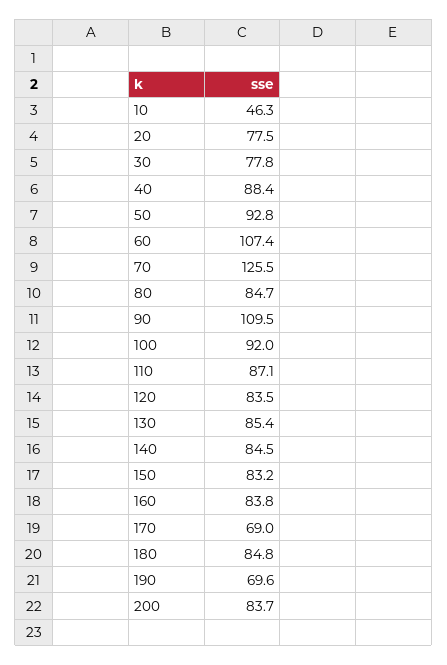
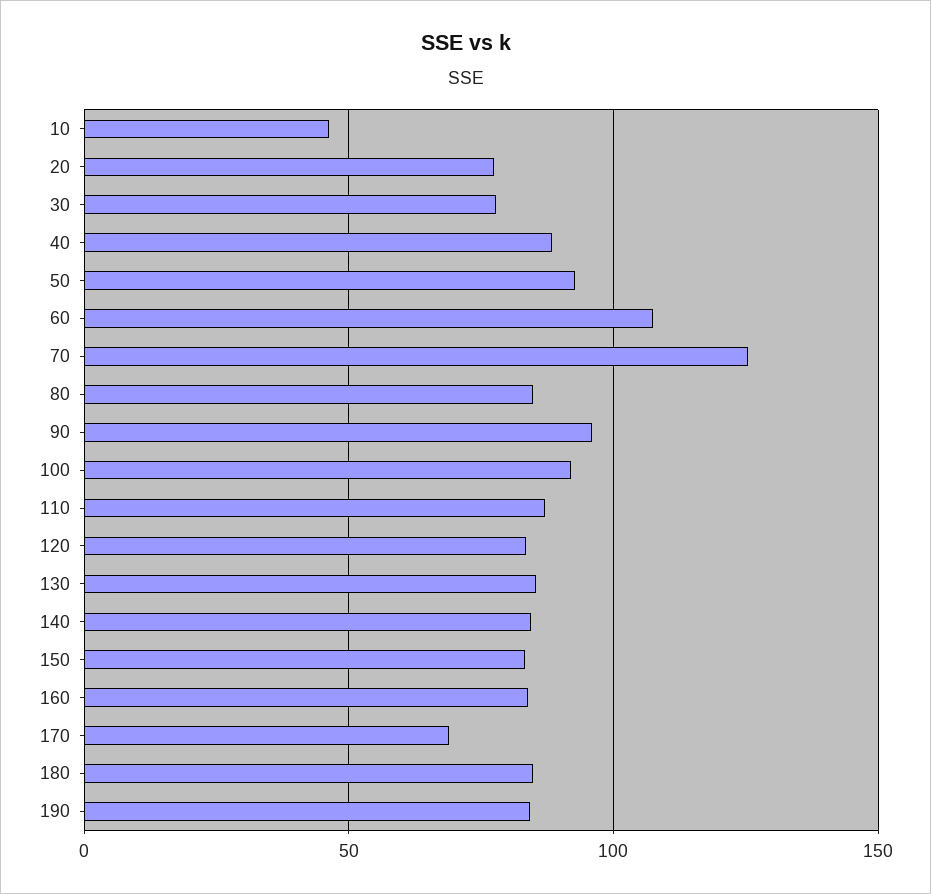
  {
    "10": 46.3,
    "20": 77.5,
    "30": 77.8,
    "40": 88.4,
    "50": 92.8,
    "60": 107.4,
    "70": 125.5,
    "80": 84.7,
-   "90": 109.5,
+   "90": 95,
    "100": 92,
    "110": 87.1,
    "120": 83.5,
    "130": 85.4,
    "140": 84.5,
    "150": 83.2,
    "160": 83.8,
    "170": 69,
    "180": 84.8,
-   "190": 69.6,
+   "190": 85
-   "200": 83.7
  }

